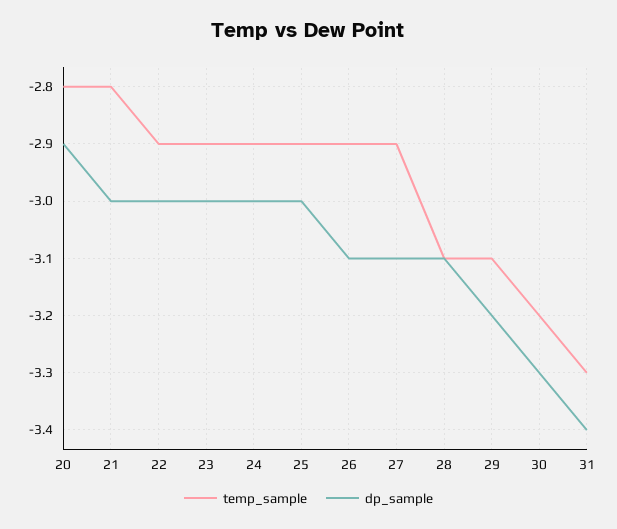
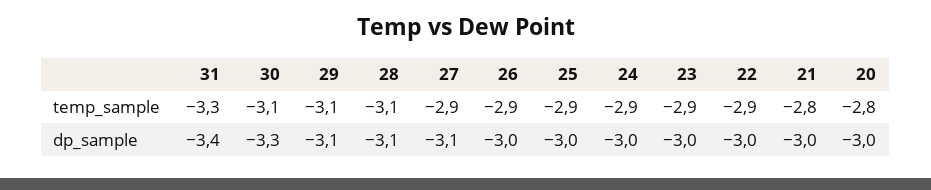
  {
    "temp_sample": {
      "20": -2.8,
      "21": -2.8,
      "22": -2.9,
      "23": -2.9,
      "24": -2.9,
      "25": -2.9,
      "26": -2.9,
      "27": -2.9,
      "28": -3.1,
      "29": -3.1,
-     "30": -3.2,
+     "30": -3.1,
      "31": -3.3
    },
    "dp_sample": {
-     "20": -2.9,
+     "20": -3,
      "21": -3,
      "22": -3,
      "23": -3,
      "24": -3,
      "25": -3,
-     "26": -3.1,
+     "26": -3,
      "27": -3.1,
      "28": -3.1,
-     "29": -3.2,
+     "29": -3.1,
      "30": -3.3,
      "31": -3.4
    }
  }

